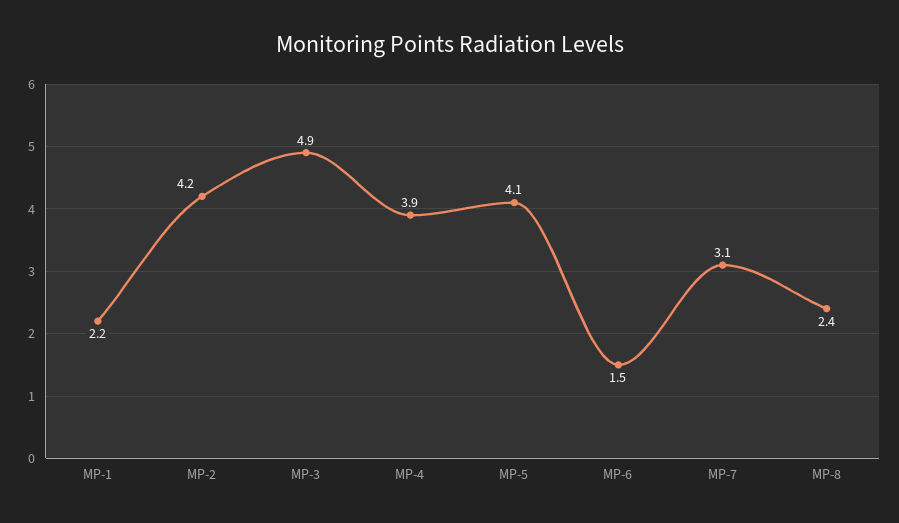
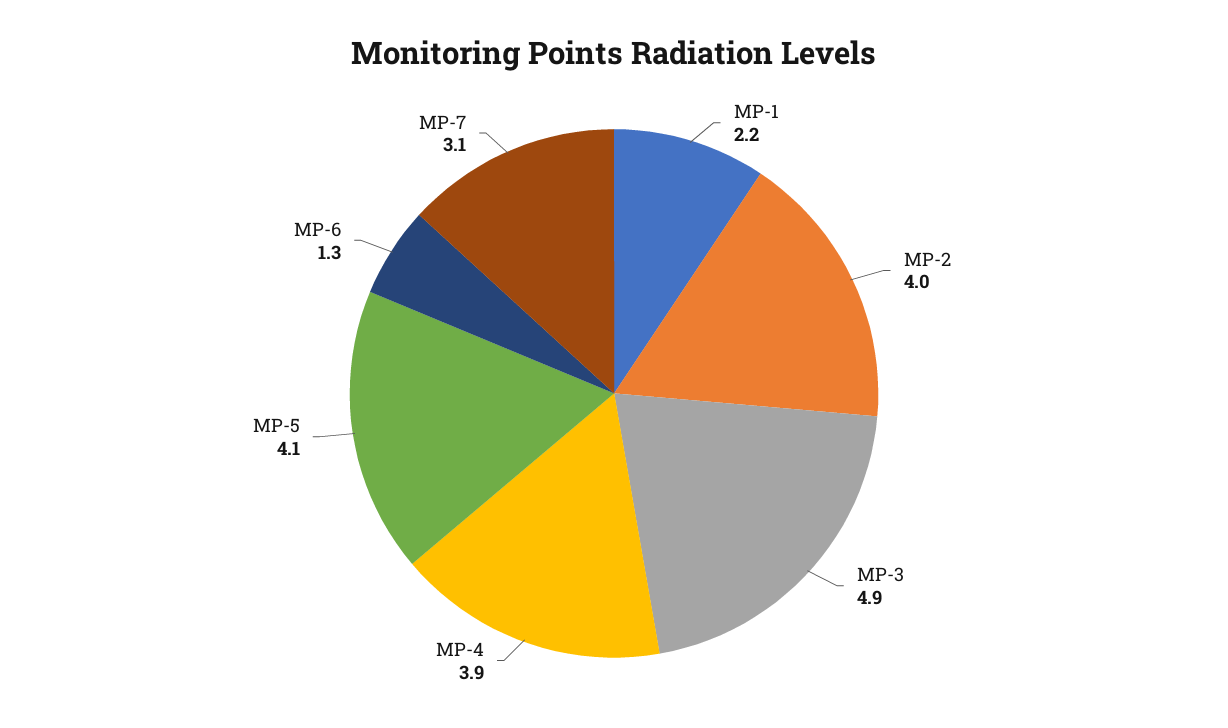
  {
    "MP-1": 2.2,
-   "MP-2": 4.2,
+   "MP-2": 4,
    "MP-3": 4.9,
    "MP-4": 3.9,
    "MP-5": 4.1,
-   "MP-6": 1.5,
+   "MP-6": 1.3,
-   "MP-7": 3.1,
+   "MP-7": 3.1
-   "MP-8": 2.4
  }

